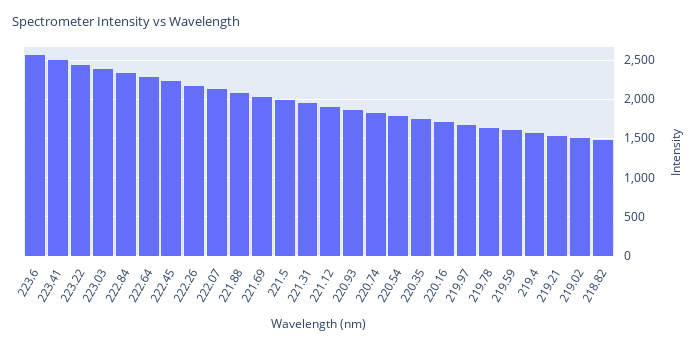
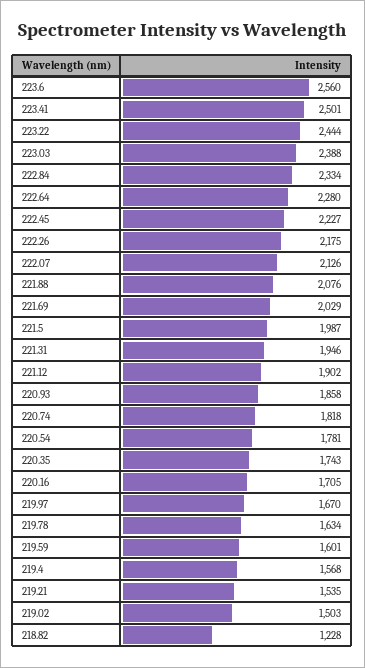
  {
    "223.6": 2560,
    "223.41": 2501,
    "223.22": 2444,
    "223.03": 2388,
    "222.84": 2334,
    "222.64": 2280,
    "222.45": 2227,
    "222.26": 2175,
    "222.07": 2126,
    "221.88": 2076,
    "221.69": 2029,
    "221.5": 1987,
    "221.31": 1946,
    "221.12": 1902,
    "220.93": 1858,
    "220.74": 1818,
    "220.54": 1781,
    "220.35": 1743,
    "220.16": 1705,
    "219.97": 1670,
    "219.78": 1634,
    "219.59": 1601,
    "219.4": 1568,
    "219.21": 1535,
    "219.02": 1503,
-   "218.82": 1500
+   "218.82": 1228
  }

